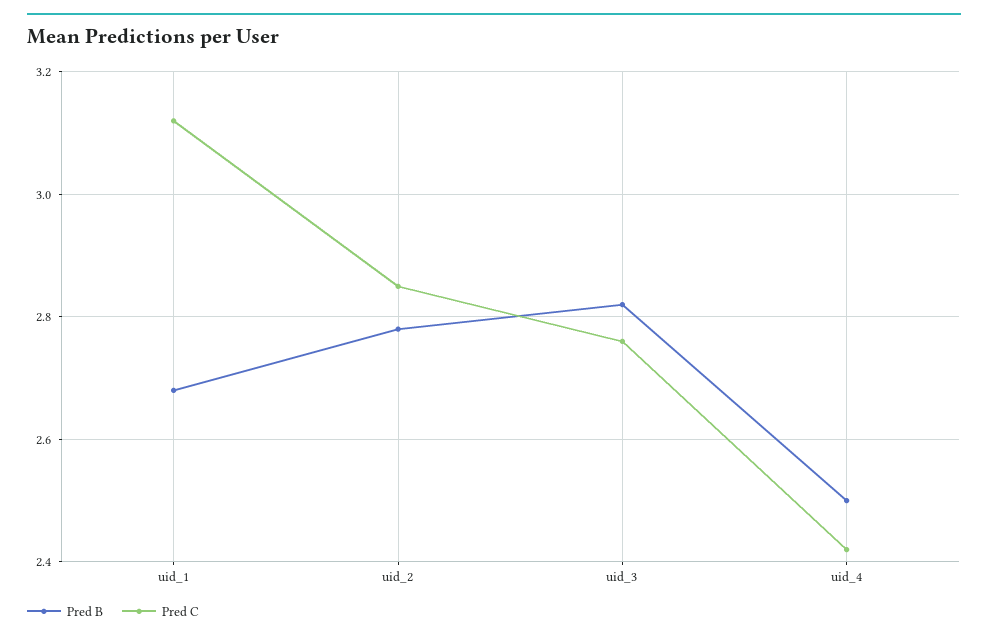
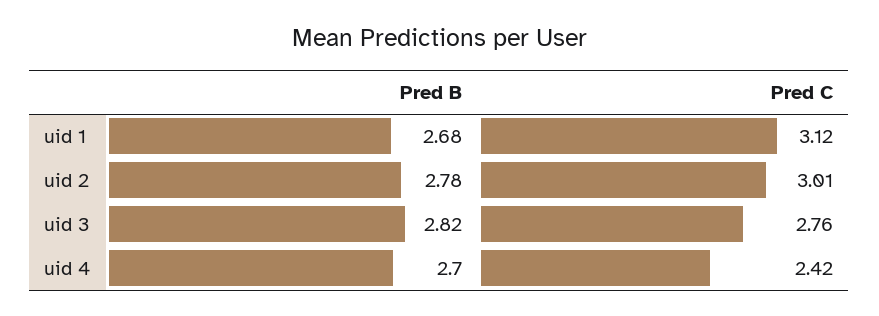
  {
    "Pred B": {
      "uid_1": 2.68,
      "uid_2": 2.78,
      "uid_3": 2.82,
-     "uid_4": 2.5
+     "uid_4": 2.7
    },
    "Pred C": {
      "uid_1": 3.12,
-     "uid_2": 2.85,
+     "uid_2": 3.01,
      "uid_3": 2.76,
      "uid_4": 2.42
    }
  }

